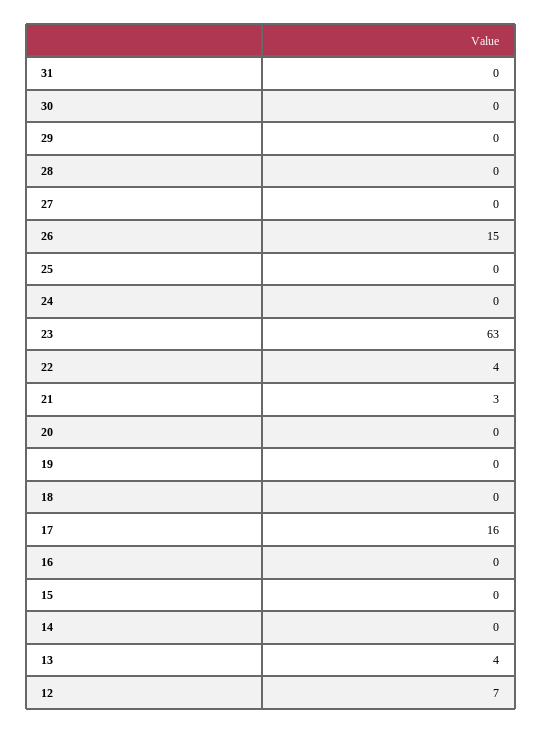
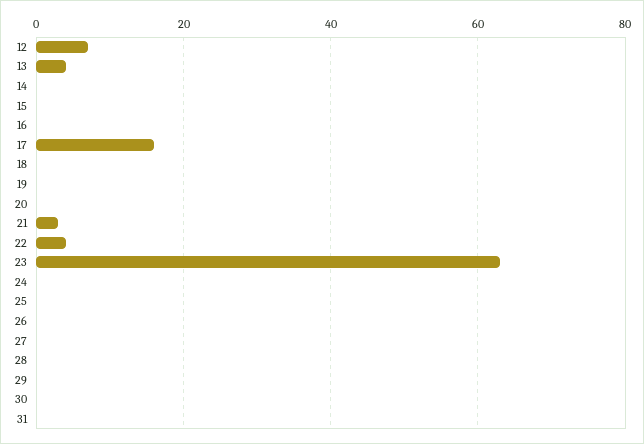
  {
    "31": 0,
    "30": 0,
    "29": 0,
    "28": 0,
    "27": 0,
-   "26": 15,
+   "26": 0,
    "25": 0,
    "24": 0,
    "23": 63,
    "22": 4,
    "21": 3,
    "20": 0,
    "19": 0,
    "18": 0,
    "17": 16,
    "16": 0,
    "15": 0,
    "14": 0,
    "13": 4,
    "12": 7
  }

